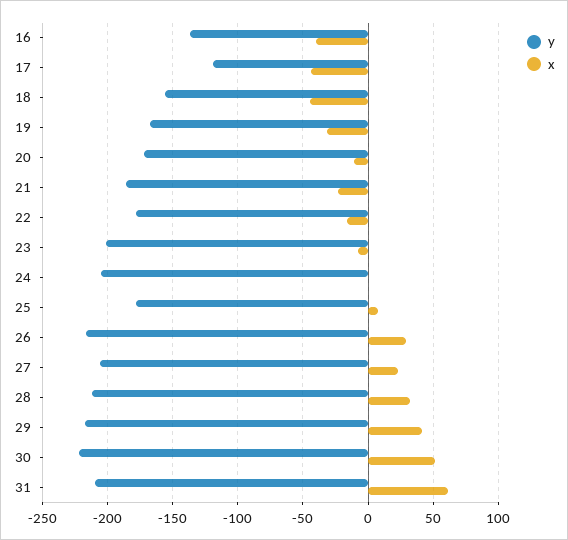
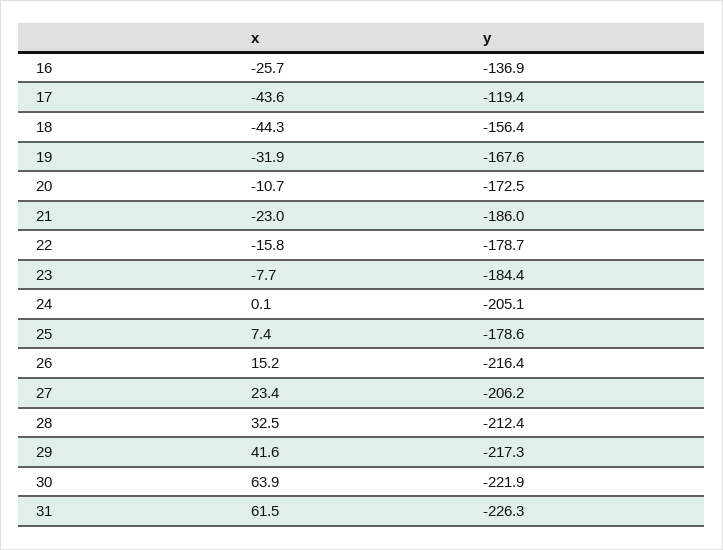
  {
    "y": {
      "16": -136.9,
      "17": -119.4,
      "18": -156.4,
      "19": -167.6,
      "20": -172.5,
      "21": -186,
      "22": -178.7,
-     "23": -200,
+     "23": -184.4,
      "24": -205.1,
      "25": -178.6,
      "26": -216.4,
      "27": -206.2,
      "28": -212.4,
      "29": -217.3,
      "30": -221.9,
-     "31": -210
+     "31": -226.3
    },
    "x": {
-     "16": -40,
+     "16": -25.7,
      "17": -43.6,
      "18": -44.3,
      "19": -31.9,
      "20": -10.7,
      "21": -23,
      "22": -15.8,
      "23": -7.7,
      "24": 0.1,
      "25": 7.4,
-     "26": 30,
+     "26": 15.2,
      "27": 23.4,
      "28": 32.5,
      "29": 41.6,
-     "30": 50,
+     "30": 63.9,
      "31": 61.5
    }
  }

